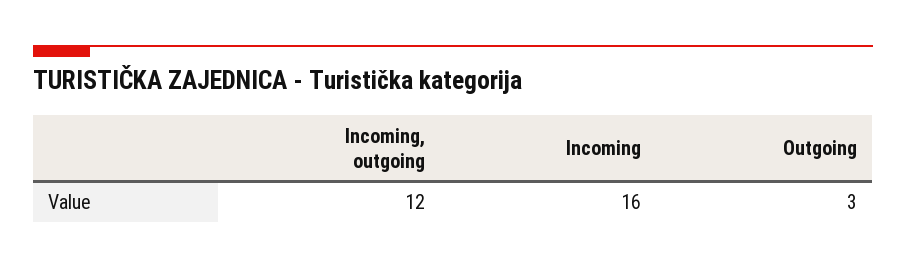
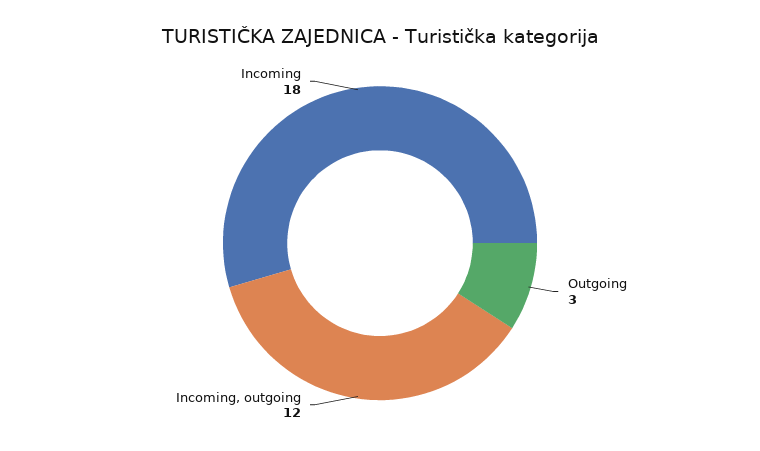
  {
    "Incoming, outgoing": 12,
-   "Incoming": 16,
+   "Incoming": 18,
    "Outgoing": 3
  }

